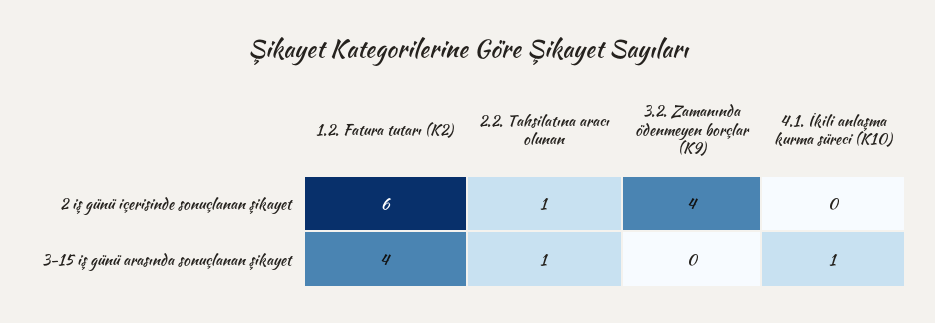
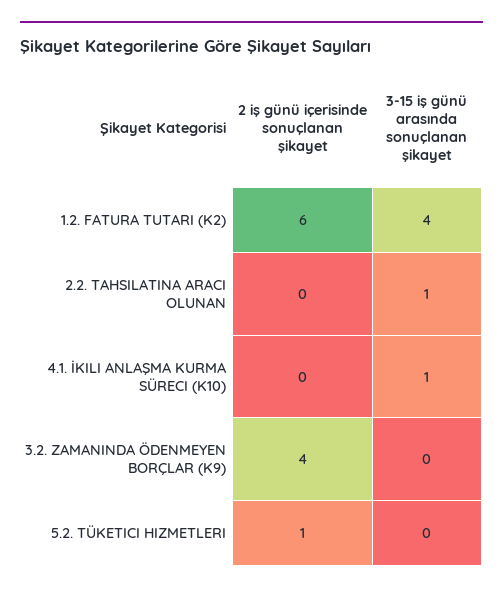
  {
    "1.2. Fatura tutarı (K2)": {
      "2 iş günü içerisinde sonuçlanan şikayet": 6,
      "3-15 iş günü arasında sonuçlanan şikayet": 4
    },
    "2.2. Tahsilatına aracı olunan": {
-     "2 iş günü içerisinde sonuçlanan şikayet": 1,
+     "2 iş günü içerisinde sonuçlanan şikayet": 0,
      "3-15 iş günü arasında sonuçlanan şikayet": 1
    },
    "3.2. Zamanında ödenmeyen borçlar (K9)": {
      "2 iş günü içerisinde sonuçlanan şikayet": 4,
      "3-15 iş günü arasında sonuçlanan şikayet": 0
    },
    "4.1. İkili anlaşma kurma süreci (K10)": {
      "2 iş günü içerisinde sonuçlanan şikayet": 0,
      "3-15 iş günü arasında sonuçlanan şikayet": 1
-   }
+   },
+   "5.2. TÜKETICI HIZMETLERI": {
+     "2 iş günü içerisinde sonuçlanan şikayet": 1,
+     "3-15 iş günü arasında sonuçlanan şikayet": 0
+   }
  }

